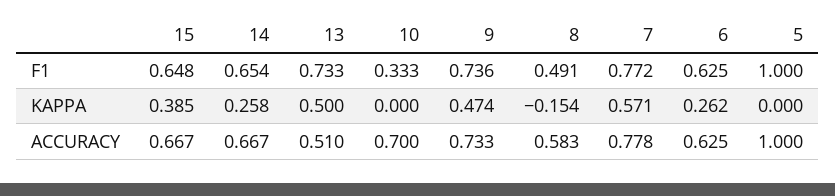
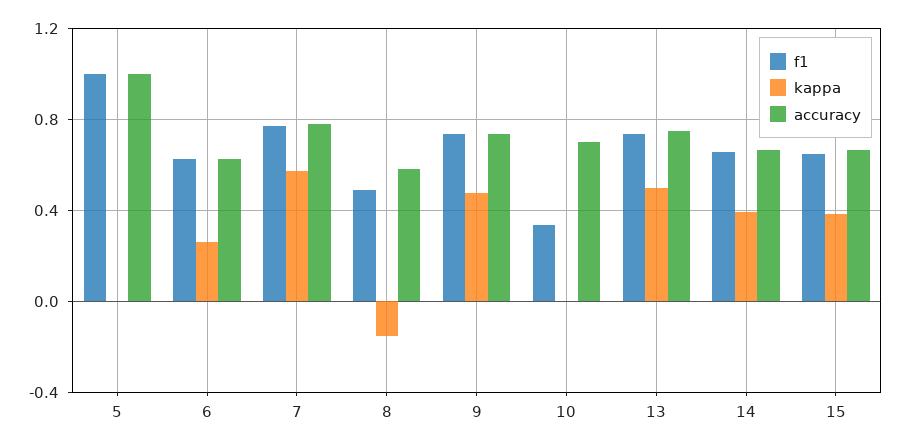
  {
    "F1": {
      "15": 0.648,
      "14": 0.654,
      "13": 0.733,
      "10": 0.333,
      "9": 0.736,
      "8": 0.491,
      "7": 0.772,
      "6": 0.625,
      "5": 1
    },
    "KAPPA": {
      "15": 0.385,
-     "14": 0.258,
+     "14": 0.4,
      "13": 0.5,
      "10": 0,
      "9": 0.474,
      "8": -0.154,
      "7": 0.571,
      "6": 0.262,
      "5": 0
    },
    "ACCURACY": {
      "15": 0.667,
      "14": 0.667,
-     "13": 0.51,
+     "13": 0.75,
      "10": 0.7,
      "9": 0.733,
      "8": 0.583,
      "7": 0.778,
      "6": 0.625,
      "5": 1
    }
  }

